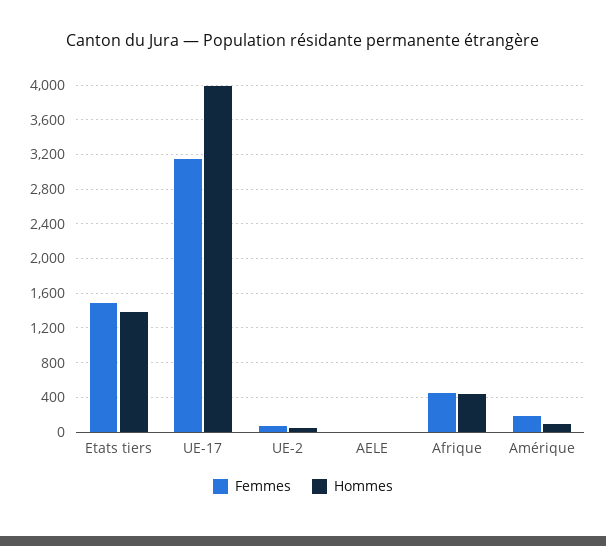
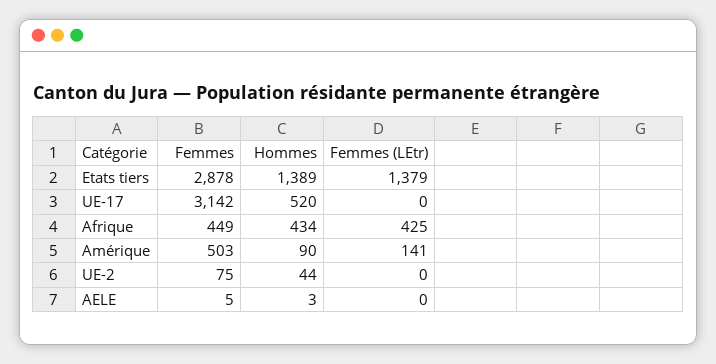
  {
    "Femmes": {
-     "Etats tiers": 1500,
+     "Etats tiers": 2878,
      "UE-17": 3142,
      "UE-2": 75,
      "AELE": 5,
      "Afrique": 449,
-     "Amérique": 200
+     "Amérique": 503
    },
    "Hommes": {
      "Etats tiers": 1389,
-     "UE-17": 4000,
+     "UE-17": 520,
      "UE-2": 44,
      "AELE": 3,
      "Afrique": 434,
      "Amérique": 90
-   }
+   },
+   "Femmes (LEtr)": {
+     "Etats tiers": 1379,
+     "UE-17": 0,
+     "Afrique": 425,
+     "Amérique": 141,
+     "UE-2": 0,
+     "AELE": 0
+   }
  }

